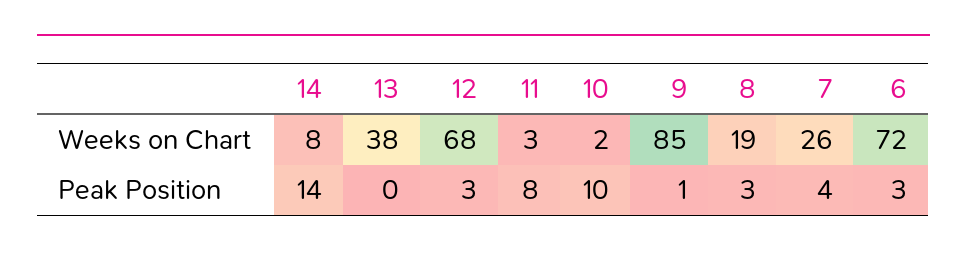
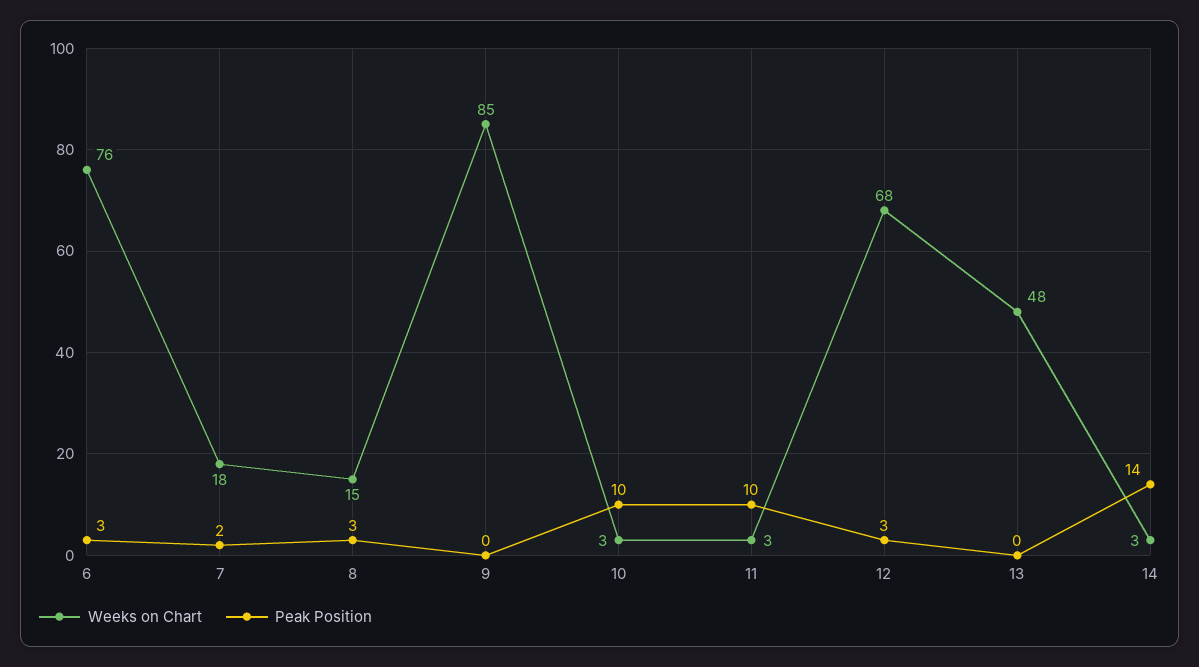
  {
    "Weeks on Chart": {
-     "14": 8,
+     "14": 3,
-     "13": 38,
+     "13": 48,
      "12": 68,
      "11": 3,
-     "10": 2,
+     "10": 3,
      "9": 85,
-     "8": 19,
+     "8": 15,
-     "7": 26,
+     "7": 18,
-     "6": 72
+     "6": 76
    },
    "Peak Position": {
      "14": 14,
      "13": 0,
      "12": 3,
-     "11": 8,
+     "11": 10,
      "10": 10,
-     "9": 1,
+     "9": 0,
      "8": 3,
-     "7": 4,
+     "7": 2,
      "6": 3
    }
  }

